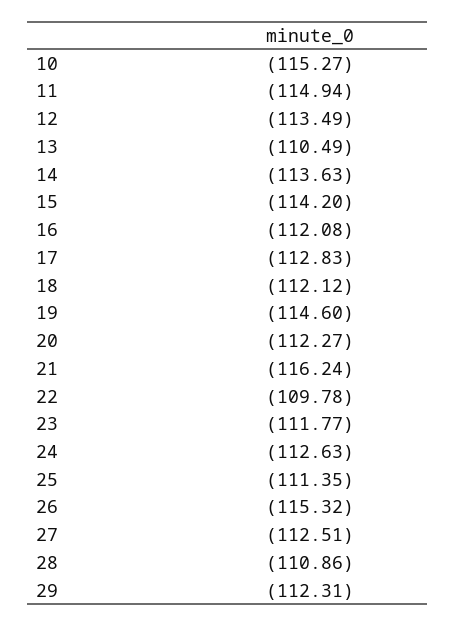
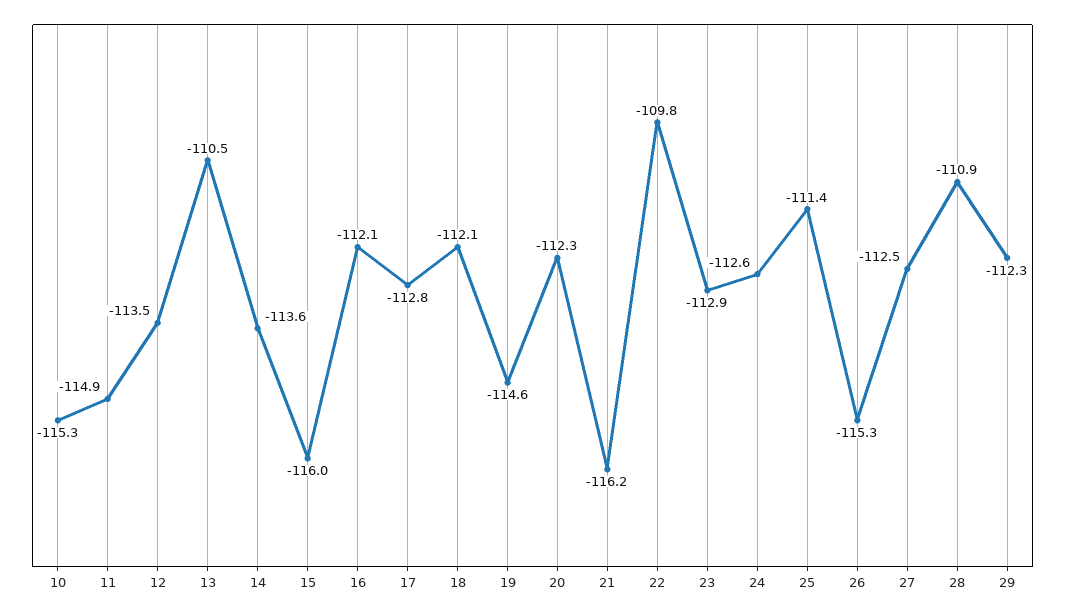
  {
    "10": -115.27,
    "11": -114.94,
    "12": -113.49,
    "13": -110.49,
    "14": -113.63,
-   "15": -114.2,
+   "15": -116,
    "16": -112.08,
    "17": -112.83,
    "18": -112.12,
    "19": -114.6,
    "20": -112.27,
    "21": -116.24,
    "22": -109.78,
-   "23": -111.77,
+   "23": -112.9,
    "24": -112.63,
    "25": -111.35,
    "26": -115.32,
    "27": -112.51,
    "28": -110.86,
    "29": -112.31
  }

